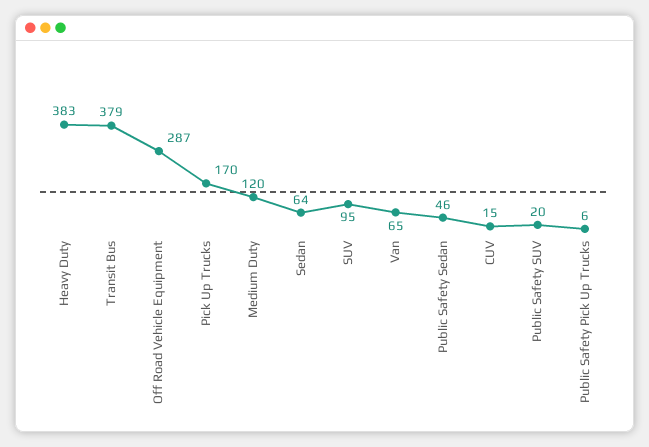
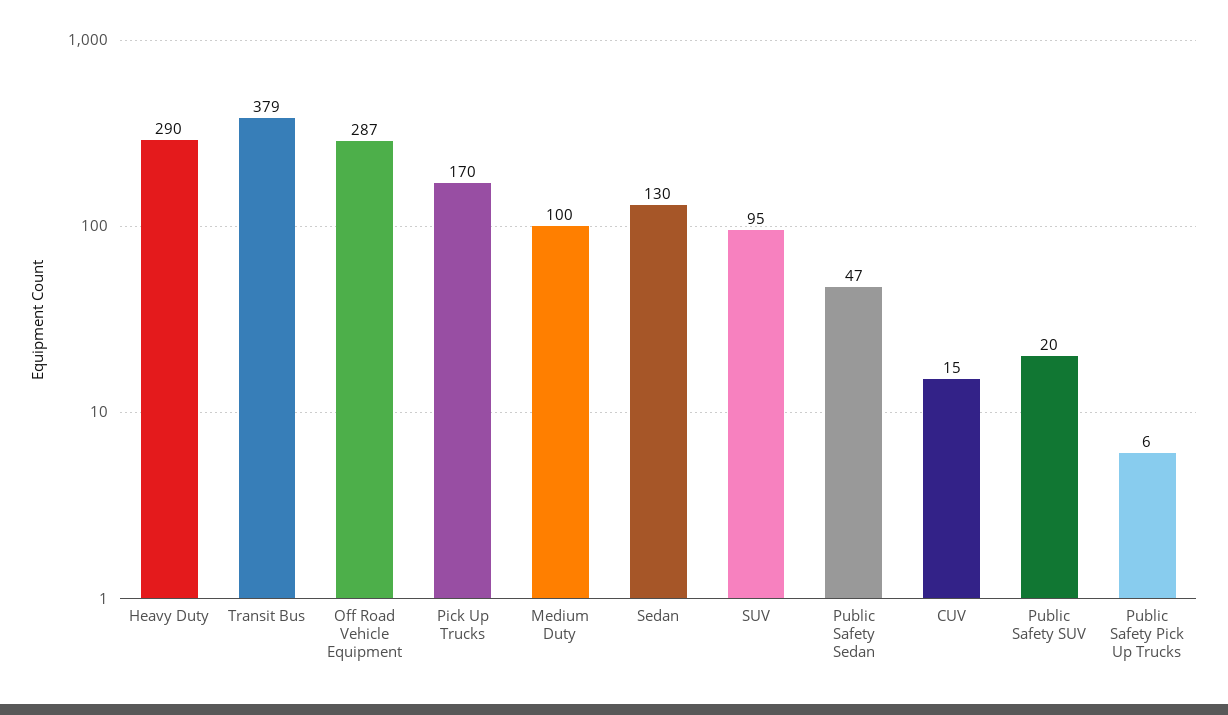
  {
-   "Heavy Duty": 383,
+   "Heavy Duty": 290,
    "Transit Bus": 379,
    "Off Road Vehicle Equipment": 287,
    "Pick Up Trucks": 170,
-   "Medium Duty": 120,
+   "Medium Duty": 100,
-   "Sedan": 64,
+   "Sedan": 130,
    "SUV": 95,
-   "Van": 65,
-   "Public Safety Sedan": 46,
+   "Public Safety Sedan": 47,
    "CUV": 15,
    "Public Safety SUV": 20,
    "Public Safety Pick Up Trucks": 6
  }

